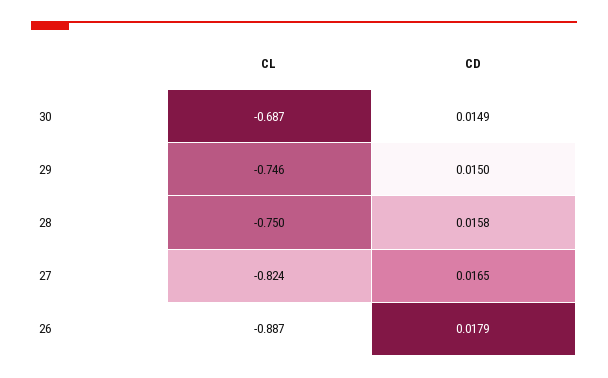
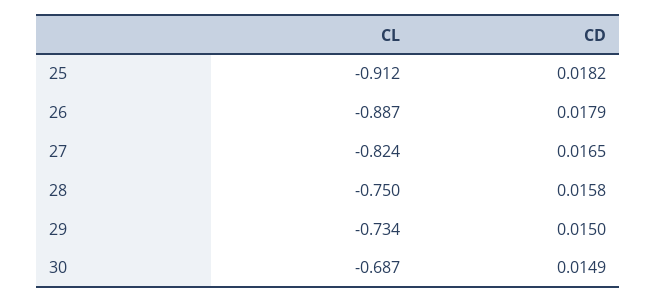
  {
    "CL": {
      "30": -0.687,
-     "29": -0.746,
+     "29": -0.734,
      "28": -0.75,
      "27": -0.824,
-     "26": -0.887
+     "26": -0.887,
+     "25": -0.912
    },
    "CD": {
      "30": 0.0149,
      "29": 0.015,
      "28": 0.0158,
      "27": 0.0165,
-     "26": 0.0179
+     "26": 0.0179,
+     "25": 0.0182
    }
  }

